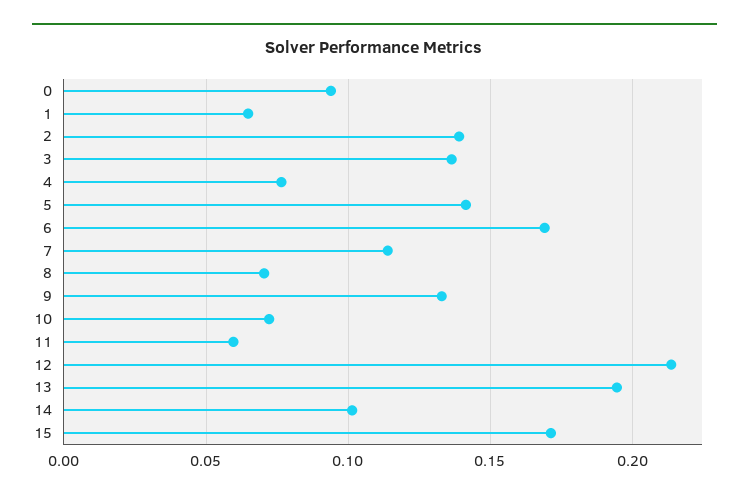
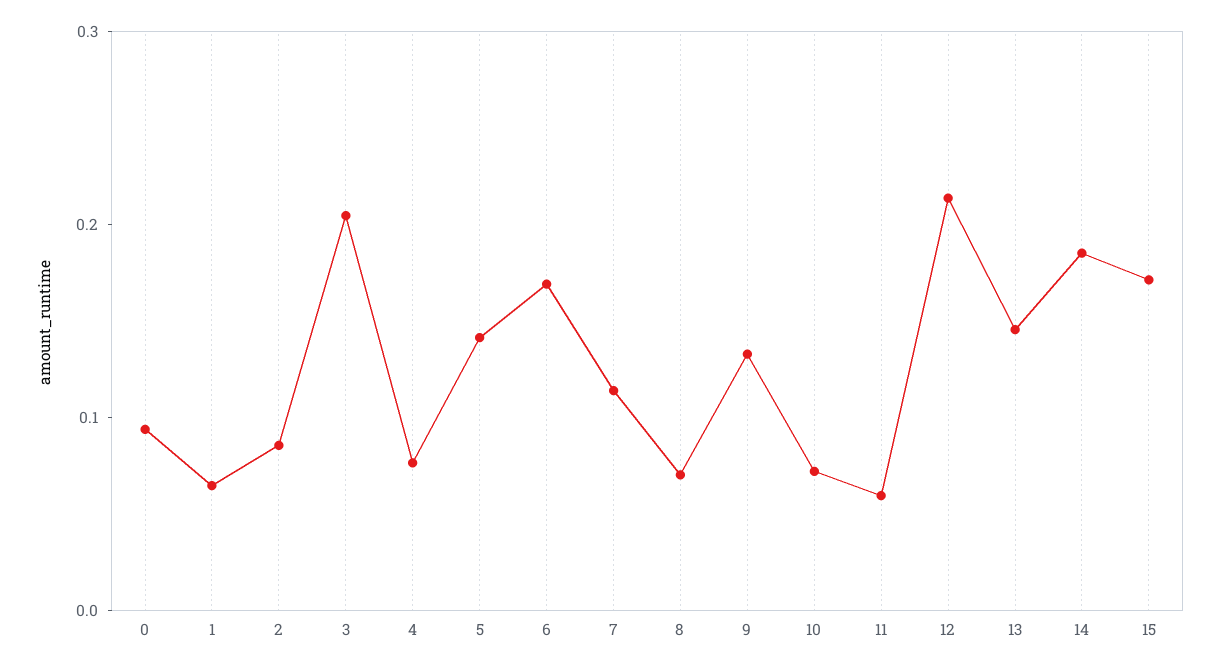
  {
    "0": 0.095,
    "1": 0.065,
-   "2": 0.14,
+   "2": 0.08,
-   "3": 0.135,
+   "3": 0.2,
    "4": 0.075,
    "5": 0.14,
    "6": 0.17,
    "7": 0.115,
    "8": 0.07,
    "9": 0.135,
    "10": 0.07,
    "11": 0.06,
    "12": 0.215,
-   "13": 0.195,
+   "13": 0.14,
-   "14": 0.1,
+   "14": 0.18,
    "15": 0.17
  }

